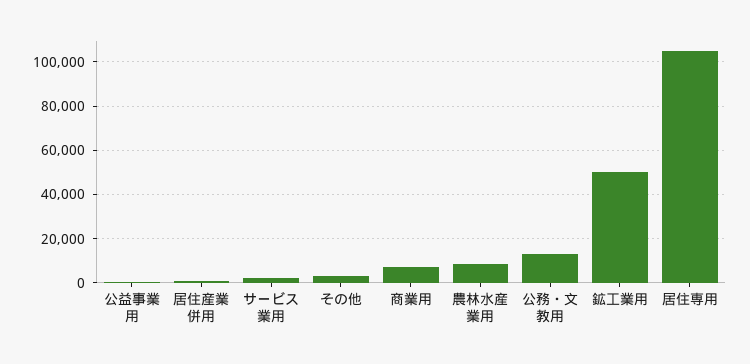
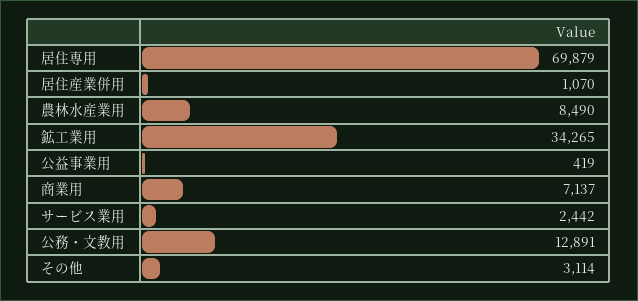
  {
    "公益事業用": 419,
    "居住産業併用": 1070,
    "サービス業用": 2442,
    "その他": 3114,
    "商業用": 7137,
    "農林水産業用": 8490,
    "公務・文教用": 12891,
-   "鉱工業用": 50000,
+   "鉱工業用": 34265,
-   "居住専用": 105000
+   "居住専用": 69879
  }

